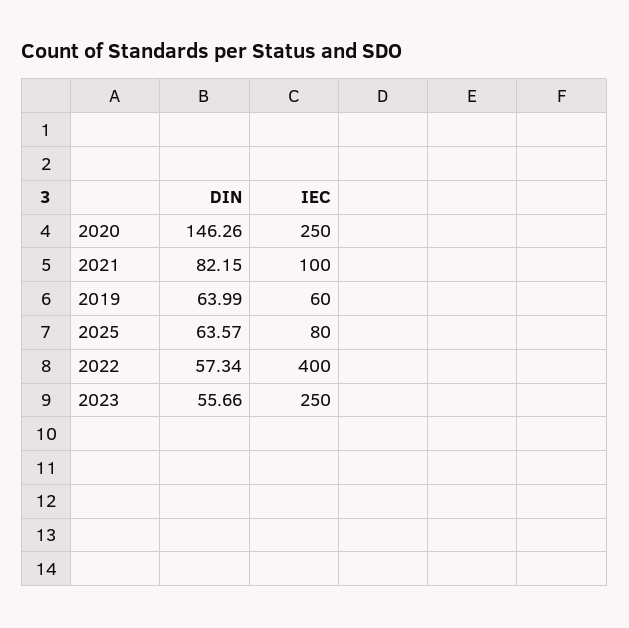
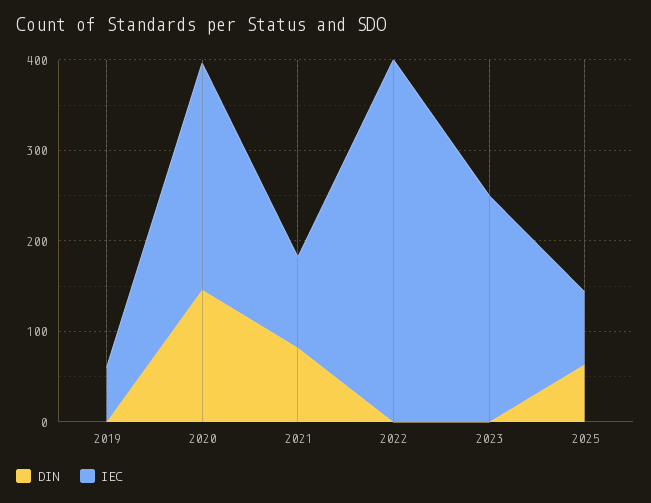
  {
    "DIN": {
      "2020": 146.26,
      "2021": 82.15,
-     "2019": 63.99,
+     "2019": 0,
      "2025": 63.57,
-     "2022": 57.34,
+     "2022": 0,
-     "2023": 55.66
+     "2023": 0
    },
    "IEC": {
      "2020": 250,
      "2021": 100,
      "2019": 60,
      "2025": 80,
      "2022": 400,
      "2023": 250
    }
  }

